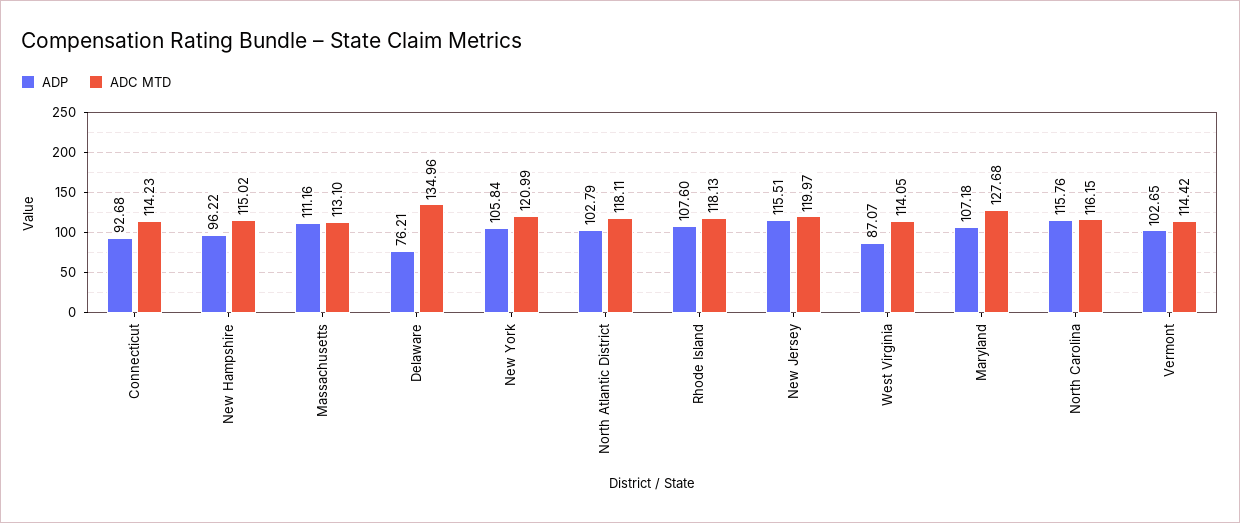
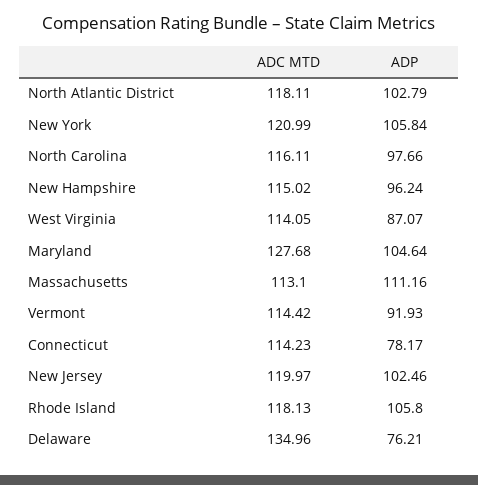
  {
    "ADP": {
-     "Connecticut": 92.68,
+     "Connecticut": 78.17,
-     "New Hampshire": 96.22,
+     "New Hampshire": 96.24,
      "Massachusetts": 111.16,
      "Delaware": 76.21,
      "New York": 105.84,
      "North Atlantic District": 102.79,
-     "Rhode Island": 107.6,
+     "Rhode Island": 105.8,
-     "New Jersey": 115.51,
+     "New Jersey": 102.46,
      "West Virginia": 87.07,
-     "Maryland": 107.18,
+     "Maryland": 104.64,
-     "North Carolina": 115.76,
+     "North Carolina": 97.66,
-     "Vermont": 102.65
+     "Vermont": 91.93
    },
    "ADC MTD": {
      "Connecticut": 114.23,
      "New Hampshire": 115.02,
      "Massachusetts": 113.1,
      "Delaware": 134.96,
      "New York": 120.99,
      "North Atlantic District": 118.11,
      "Rhode Island": 118.13,
      "New Jersey": 119.97,
      "West Virginia": 114.05,
      "Maryland": 127.68,
-     "North Carolina": 116.15,
+     "North Carolina": 116.11,
      "Vermont": 114.42
    }
  }

